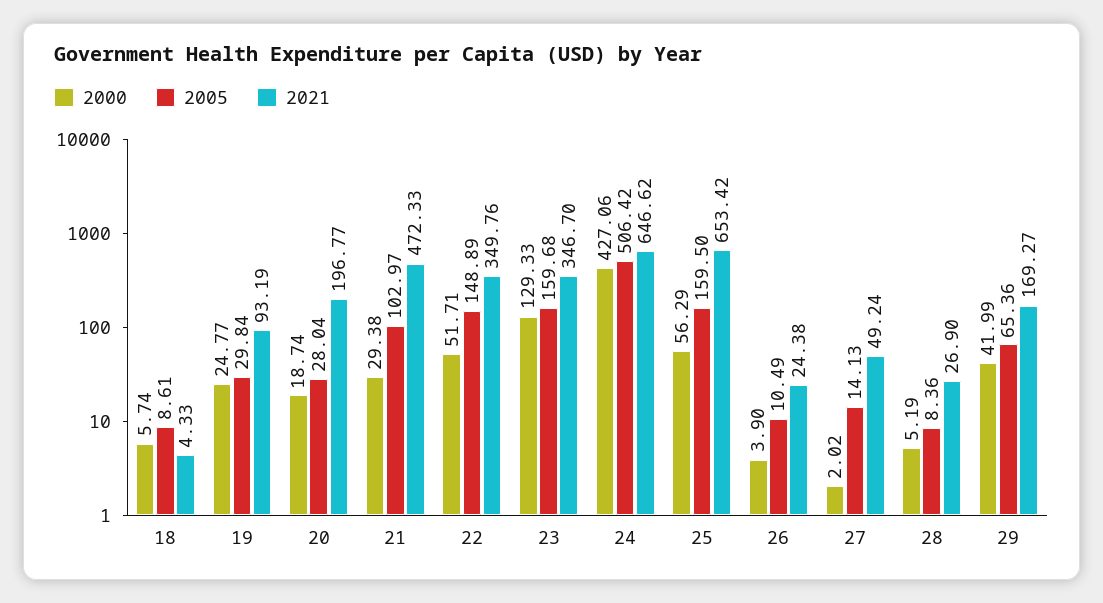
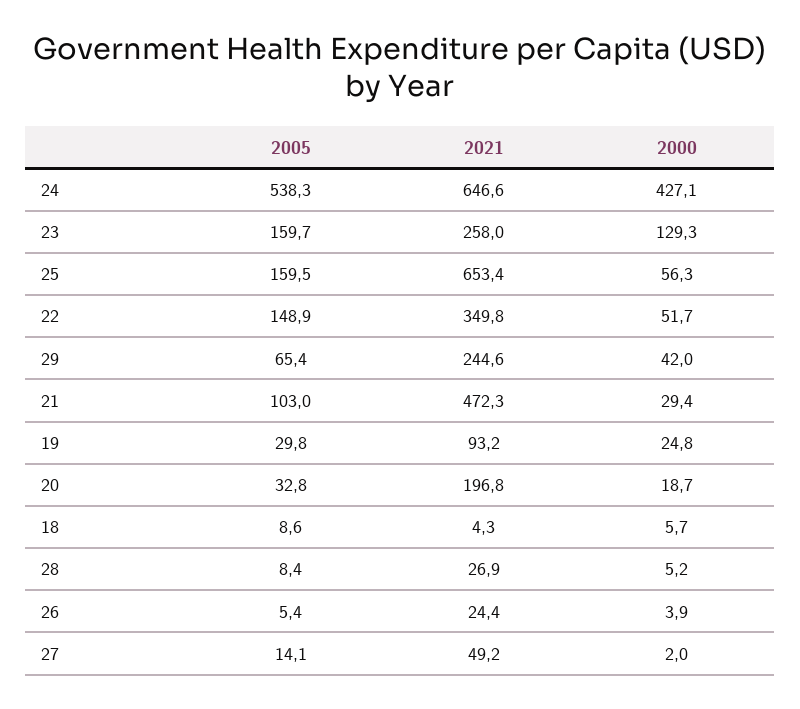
  {
    "2000": {
      "18": 5.74,
      "19": 24.77,
      "20": 18.74,
      "21": 29.38,
      "22": 51.71,
      "23": 129.33,
      "24": 427.06,
      "25": 56.29,
      "26": 3.9,
      "27": 2.02,
      "28": 5.19,
      "29": 41.99
    },
    "2005": {
      "18": 8.61,
      "19": 29.84,
-     "20": 28.04,
+     "20": 32.8,
      "21": 102.97,
      "22": 148.89,
      "23": 159.68,
-     "24": 506.42,
+     "24": 538.3,
      "25": 159.5,
-     "26": 10.49,
+     "26": 5.4,
      "27": 14.13,
      "28": 8.36,
      "29": 65.36
    },
    "2021": {
      "18": 4.33,
      "19": 93.19,
      "20": 196.77,
      "21": 472.33,
      "22": 349.76,
-     "23": 346.7,
+     "23": 258,
      "24": 646.62,
      "25": 653.42,
      "26": 24.38,
      "27": 49.24,
      "28": 26.9,
-     "29": 169.27
+     "29": 244.6
    }
  }

